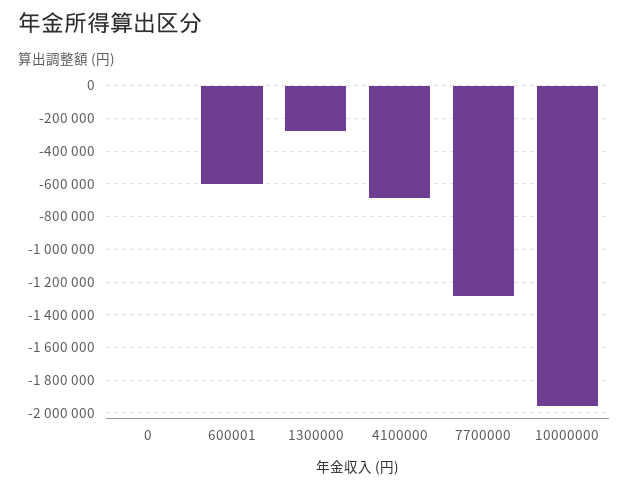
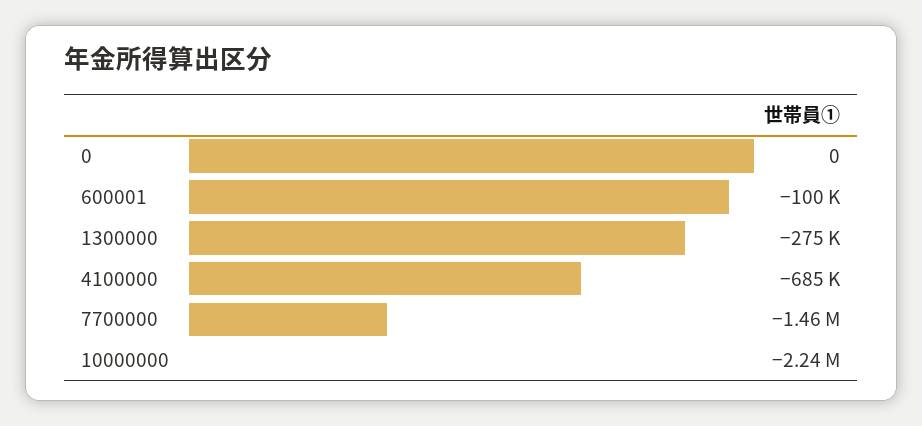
  {
    "0": 0,
-   "600001": -600000,
+   "600001": -100000,
    "1300000": -275000,
    "4100000": -685000,
-   "7700000": -1300000,
+   "7700000": -1460000,
-   "10000000": -1950000
+   "10000000": -2240000
  }

